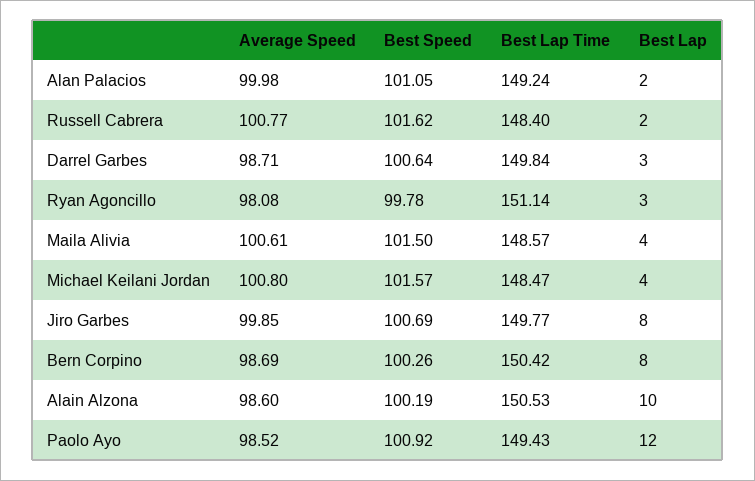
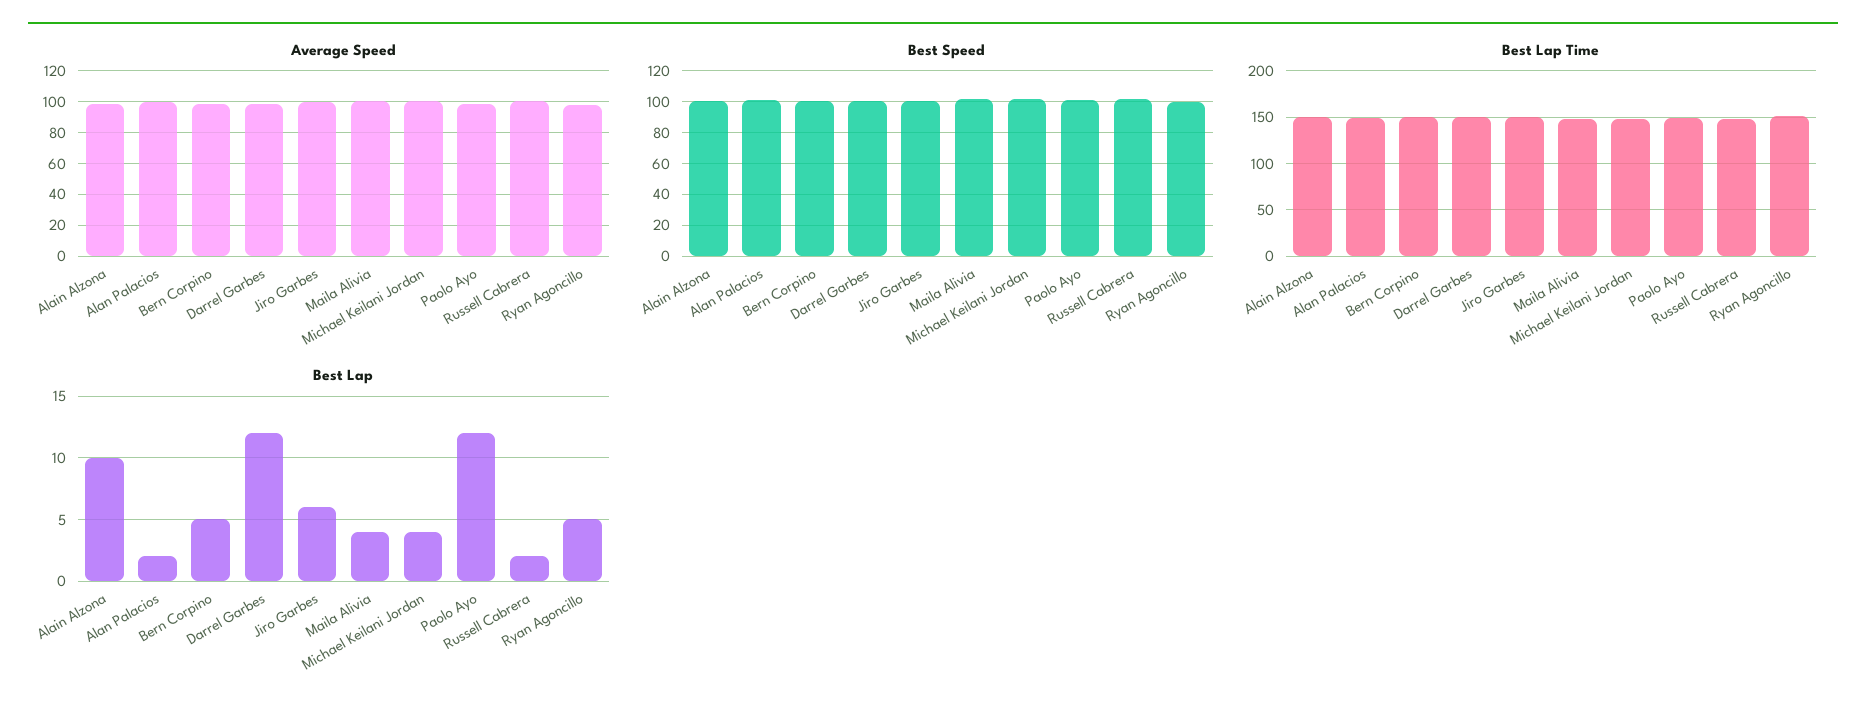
  {
    "Average Speed": {
      "Alan Palacios": 99.98,
      "Russell Cabrera": 100.77,
      "Darrel Garbes": 98.71,
      "Ryan Agoncillo": 98.08,
      "Maila Alivia": 100.61,
      "Michael Keilani Jordan": 100.8,
      "Jiro Garbes": 99.85,
      "Bern Corpino": 98.69,
      "Alain Alzona": 98.6,
      "Paolo Ayo": 98.52
    },
    "Best Speed": {
      "Alan Palacios": 101.05,
      "Russell Cabrera": 101.62,
      "Darrel Garbes": 100.64,
      "Ryan Agoncillo": 99.78,
      "Maila Alivia": 101.5,
      "Michael Keilani Jordan": 101.57,
      "Jiro Garbes": 100.69,
      "Bern Corpino": 100.26,
      "Alain Alzona": 100.19,
      "Paolo Ayo": 100.92
    },
    "Best Lap Time": {
      "Alan Palacios": 149.24,
      "Russell Cabrera": 148.4,
      "Darrel Garbes": 149.84,
      "Ryan Agoncillo": 151.14,
      "Maila Alivia": 148.57,
      "Michael Keilani Jordan": 148.47,
      "Jiro Garbes": 149.77,
      "Bern Corpino": 150.42,
      "Alain Alzona": 150.53,
      "Paolo Ayo": 149.43
    },
    "Best Lap": {
      "Alan Palacios": 2,
      "Russell Cabrera": 2,
-     "Darrel Garbes": 3,
+     "Darrel Garbes": 12,
-     "Ryan Agoncillo": 3,
+     "Ryan Agoncillo": 5,
      "Maila Alivia": 4,
      "Michael Keilani Jordan": 4,
-     "Jiro Garbes": 8,
+     "Jiro Garbes": 6,
-     "Bern Corpino": 8,
+     "Bern Corpino": 5,
      "Alain Alzona": 10,
      "Paolo Ayo": 12
    }
  }

